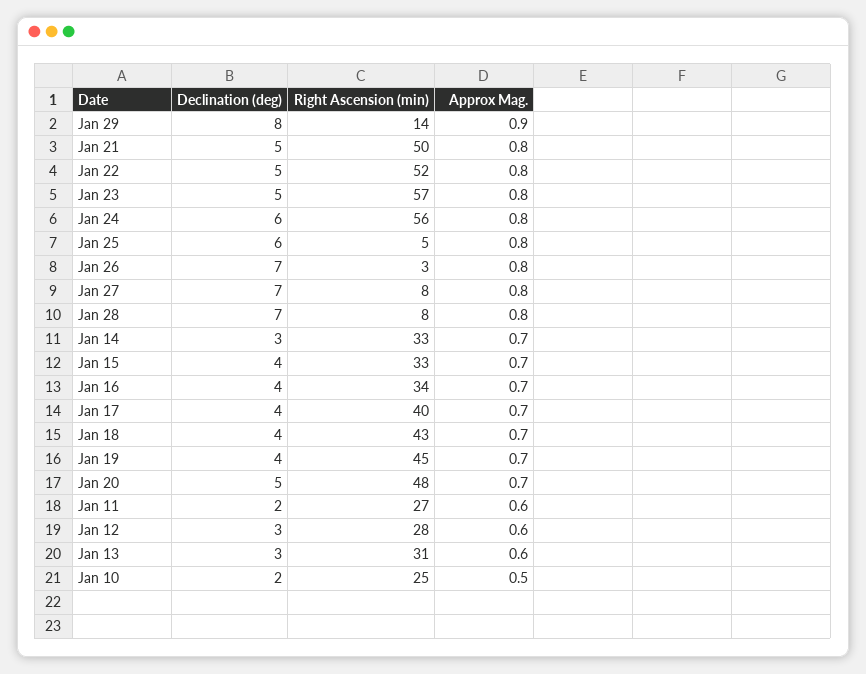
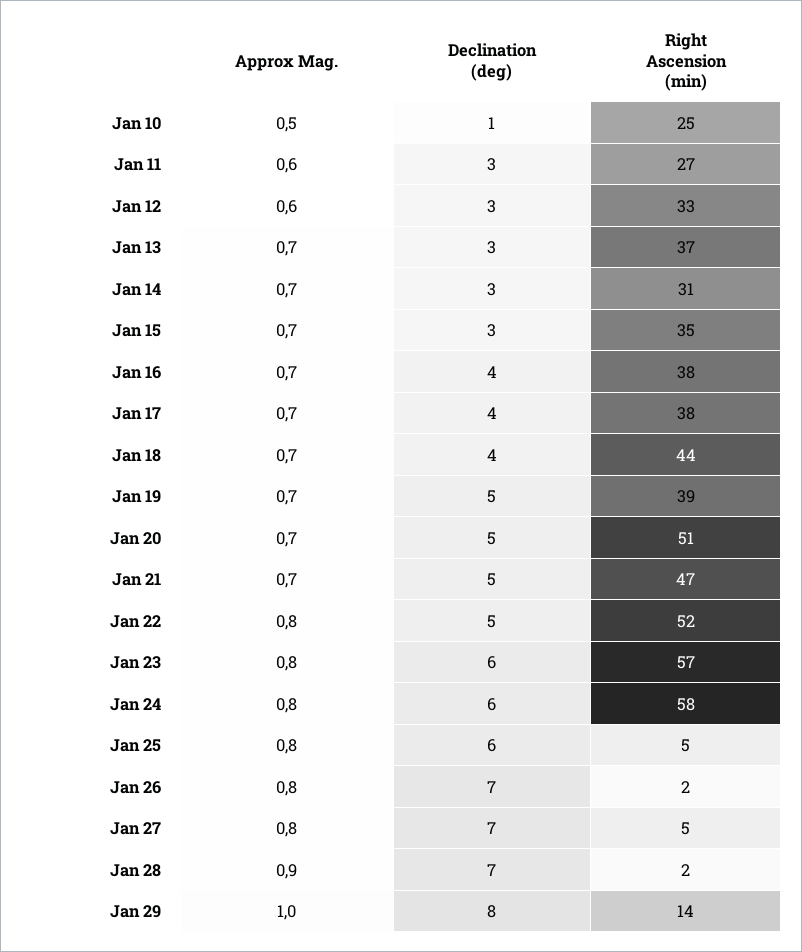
  {
    "Declination (deg)": {
      "Jan 29": 8,
      "Jan 21": 5,
      "Jan 22": 5,
-     "Jan 23": 5,
+     "Jan 23": 6,
      "Jan 24": 6,
      "Jan 25": 6,
      "Jan 26": 7,
      "Jan 27": 7,
      "Jan 28": 7,
      "Jan 14": 3,
-     "Jan 15": 4,
+     "Jan 15": 3,
      "Jan 16": 4,
      "Jan 17": 4,
      "Jan 18": 4,
-     "Jan 19": 4,
+     "Jan 19": 5,
      "Jan 20": 5,
-     "Jan 11": 2,
+     "Jan 11": 3,
      "Jan 12": 3,
      "Jan 13": 3,
-     "Jan 10": 2
+     "Jan 10": 1
    },
    "Right Ascension (min)": {
      "Jan 29": 14,
-     "Jan 21": 50,
+     "Jan 21": 47,
      "Jan 22": 52,
      "Jan 23": 57,
-     "Jan 24": 56,
+     "Jan 24": 58,
      "Jan 25": 5,
-     "Jan 26": 3,
+     "Jan 26": 2,
-     "Jan 27": 8,
+     "Jan 27": 5,
-     "Jan 28": 8,
+     "Jan 28": 2,
-     "Jan 14": 33,
+     "Jan 14": 31,
-     "Jan 15": 33,
+     "Jan 15": 35,
-     "Jan 16": 34,
+     "Jan 16": 38,
-     "Jan 17": 40,
+     "Jan 17": 38,
-     "Jan 18": 43,
+     "Jan 18": 44,
-     "Jan 19": 45,
+     "Jan 19": 39,
-     "Jan 20": 48,
+     "Jan 20": 51,
      "Jan 11": 27,
-     "Jan 12": 28,
+     "Jan 12": 33,
-     "Jan 13": 31,
+     "Jan 13": 37,
      "Jan 10": 25
    },
    "Approx Mag.": {
-     "Jan 29": 0.9,
+     "Jan 29": 1,
-     "Jan 21": 0.8,
+     "Jan 21": 0.7,
      "Jan 22": 0.8,
      "Jan 23": 0.8,
      "Jan 24": 0.8,
      "Jan 25": 0.8,
      "Jan 26": 0.8,
      "Jan 27": 0.8,
-     "Jan 28": 0.8,
+     "Jan 28": 0.9,
      "Jan 14": 0.7,
      "Jan 15": 0.7,
      "Jan 16": 0.7,
      "Jan 17": 0.7,
      "Jan 18": 0.7,
      "Jan 19": 0.7,
      "Jan 20": 0.7,
      "Jan 11": 0.6,
      "Jan 12": 0.6,
-     "Jan 13": 0.6,
+     "Jan 13": 0.7,
      "Jan 10": 0.5
    }
  }

